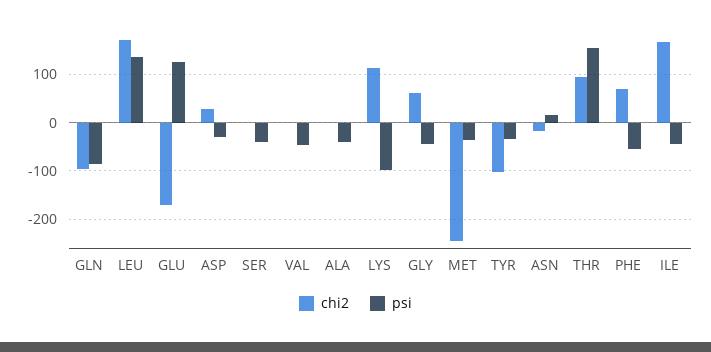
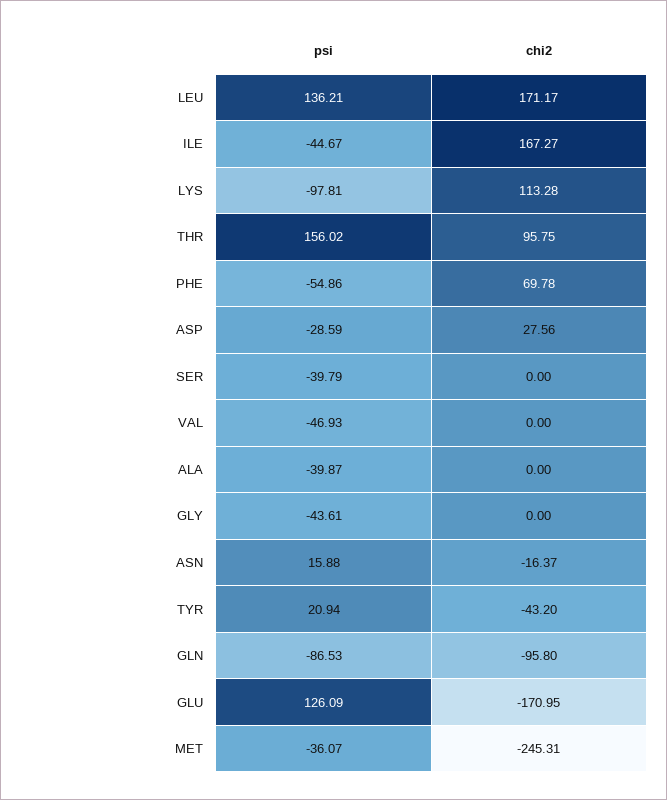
  {
    "chi2": {
      "GLN": -95.8,
      "LEU": 171.17,
      "GLU": -170.95,
      "ASP": 27.56,
      "SER": 0,
      "VAL": 0,
      "ALA": 0,
      "LYS": 113.28,
-     "GLY": 60,
+     "GLY": 0,
      "MET": -245.31,
-     "TYR": -100,
+     "TYR": -43.2,
      "ASN": -16.37,
      "THR": 95.75,
      "PHE": 69.78,
      "ILE": 167.27
    },
    "psi": {
      "GLN": -86.53,
      "LEU": 136.21,
      "GLU": 126.09,
      "ASP": -28.59,
      "SER": -39.79,
      "VAL": -46.93,
      "ALA": -39.87,
      "LYS": -97.81,
      "GLY": -43.61,
      "MET": -36.07,
-     "TYR": -40,
+     "TYR": 20.94,
      "ASN": 15.88,
      "THR": 156.02,
      "PHE": -54.86,
      "ILE": -44.67
    }
  }

